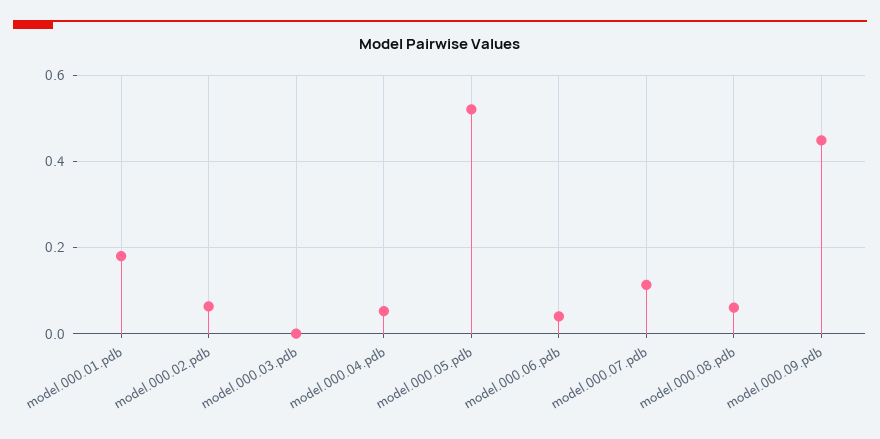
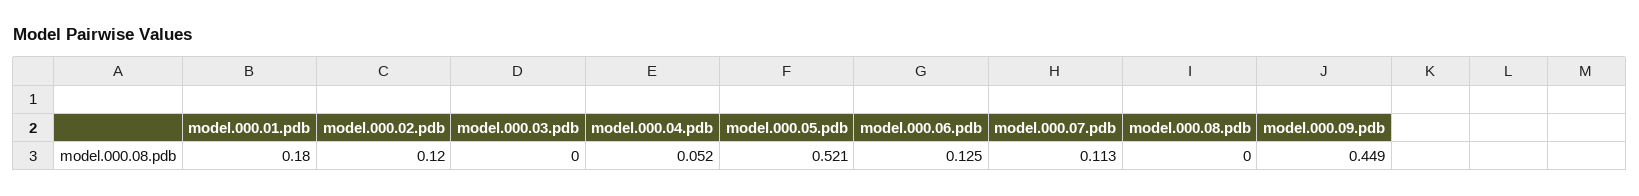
  {
    "model.000.01.pdb": 0.18,
-   "model.000.02.pdb": 0.06,
+   "model.000.02.pdb": 0.12,
    "model.000.03.pdb": 0,
    "model.000.04.pdb": 0.052,
    "model.000.05.pdb": 0.521,
-   "model.000.06.pdb": 0.04,
+   "model.000.06.pdb": 0.125,
    "model.000.07.pdb": 0.113,
-   "model.000.08.pdb": 0.06,
+   "model.000.08.pdb": 0,
    "model.000.09.pdb": 0.449
  }

